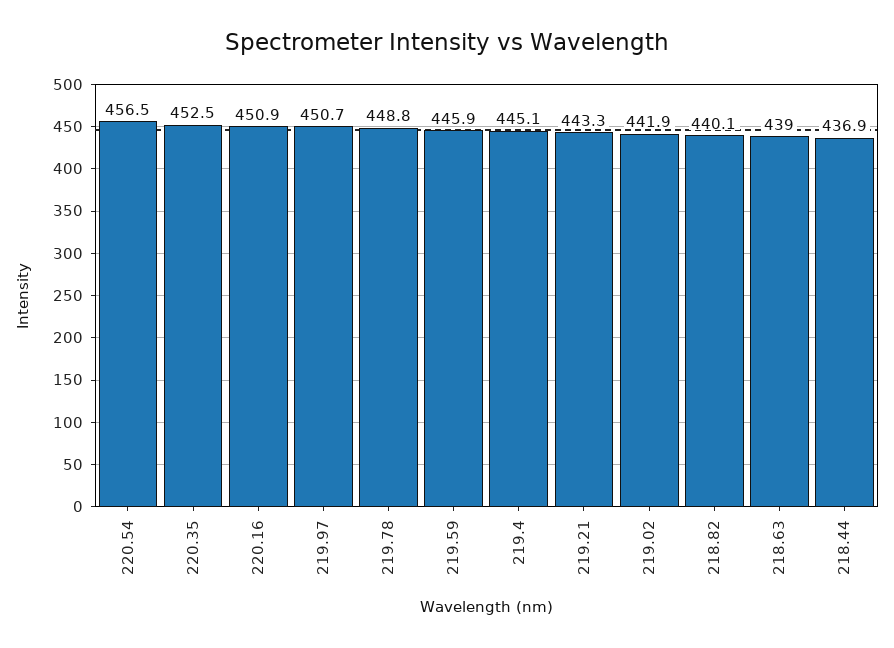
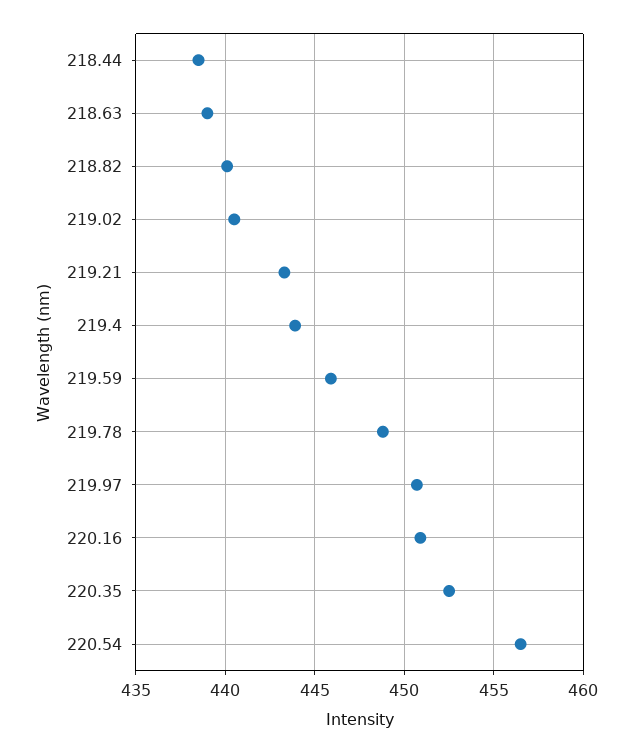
  {
    "220.54": 456.5,
    "220.35": 452.5,
    "220.16": 450.9,
    "219.97": 450.7,
    "219.78": 448.8,
    "219.59": 445.9,
-   "219.4": 445.1,
+   "219.4": 444,
    "219.21": 443.3,
-   "219.02": 441.9,
+   "219.02": 440.5,
    "218.82": 440.1,
    "218.63": 439,
-   "218.44": 436.9
+   "218.44": 438.5
  }

